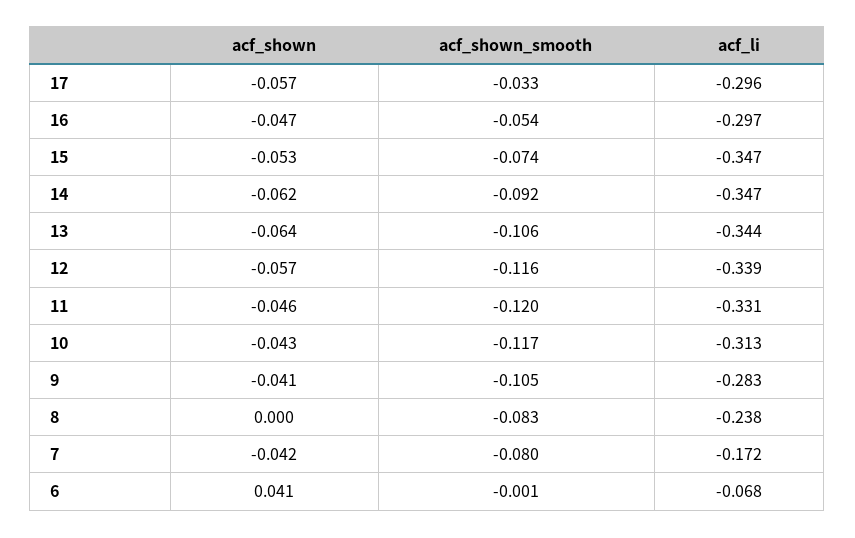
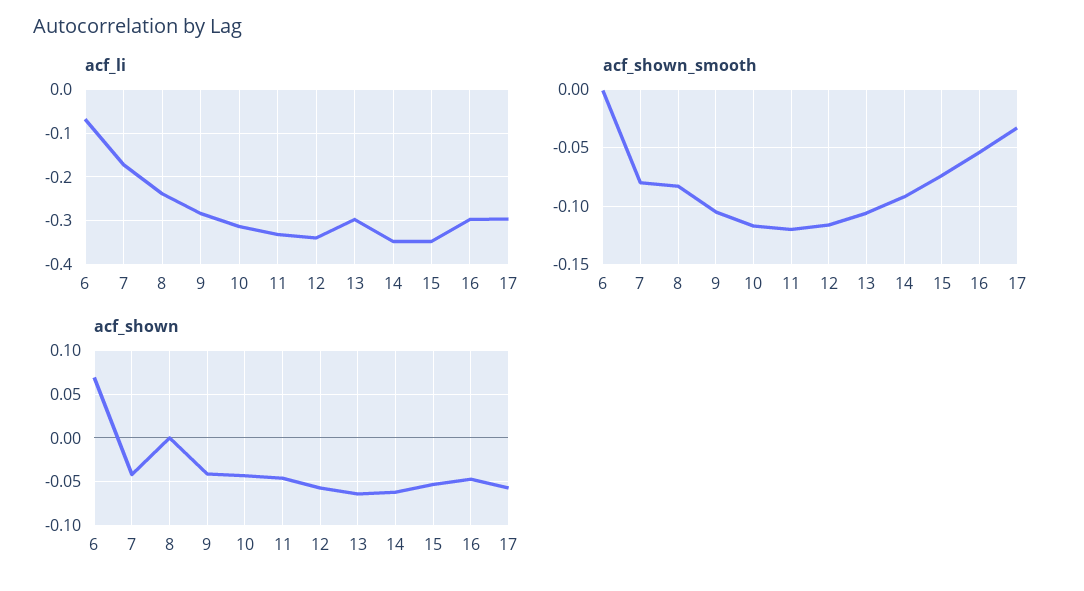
  {
    "acf_shown": {
      "17": -0.057,
      "16": -0.047,
      "15": -0.053,
      "14": -0.062,
      "13": -0.064,
      "12": -0.057,
      "11": -0.046,
      "10": -0.043,
      "9": -0.041,
      "8": 0,
      "7": -0.042,
-     "6": 0.041
+     "6": 0.07
    },
    "acf_shown_smooth": {
      "17": -0.033,
      "16": -0.054,
      "15": -0.074,
      "14": -0.092,
      "13": -0.106,
      "12": -0.116,
      "11": -0.12,
      "10": -0.117,
      "9": -0.105,
      "8": -0.083,
      "7": -0.08,
      "6": -0.001
    },
    "acf_li": {
      "17": -0.296,
      "16": -0.297,
      "15": -0.347,
      "14": -0.347,
-     "13": -0.344,
+     "13": -0.3,
      "12": -0.339,
      "11": -0.331,
      "10": -0.313,
      "9": -0.283,
      "8": -0.238,
      "7": -0.172,
      "6": -0.068
    }
  }

